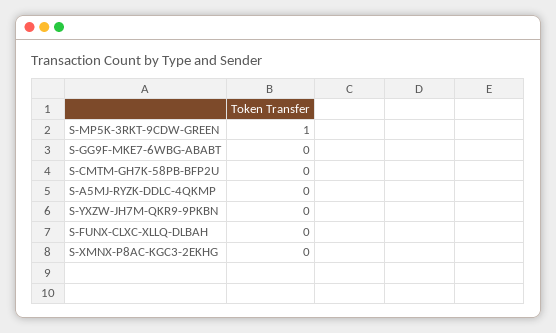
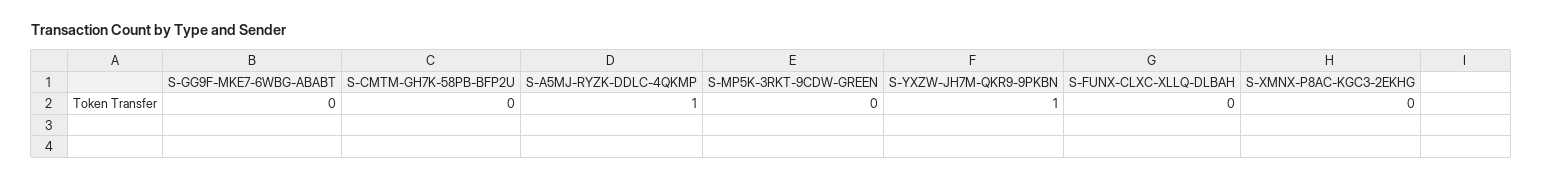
  {
-   "S-MP5K-3RKT-9CDW-GREEN": 1,
+   "S-MP5K-3RKT-9CDW-GREEN": 0,
    "S-GG9F-MKE7-6WBG-ABABT": 0,
    "S-CMTM-GH7K-58PB-BFP2U": 0,
-   "S-A5MJ-RYZK-DDLC-4QKMP": 0,
+   "S-A5MJ-RYZK-DDLC-4QKMP": 1,
-   "S-YXZW-JH7M-QKR9-9PKBN": 0,
+   "S-YXZW-JH7M-QKR9-9PKBN": 1,
    "S-FUNX-CLXC-XLLQ-DLBAH": 0,
    "S-XMNX-P8AC-KGC3-2EKHG": 0
  }

